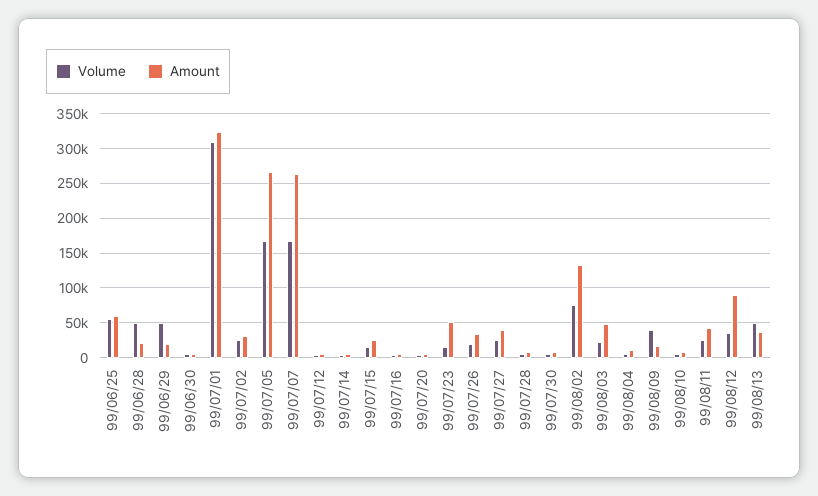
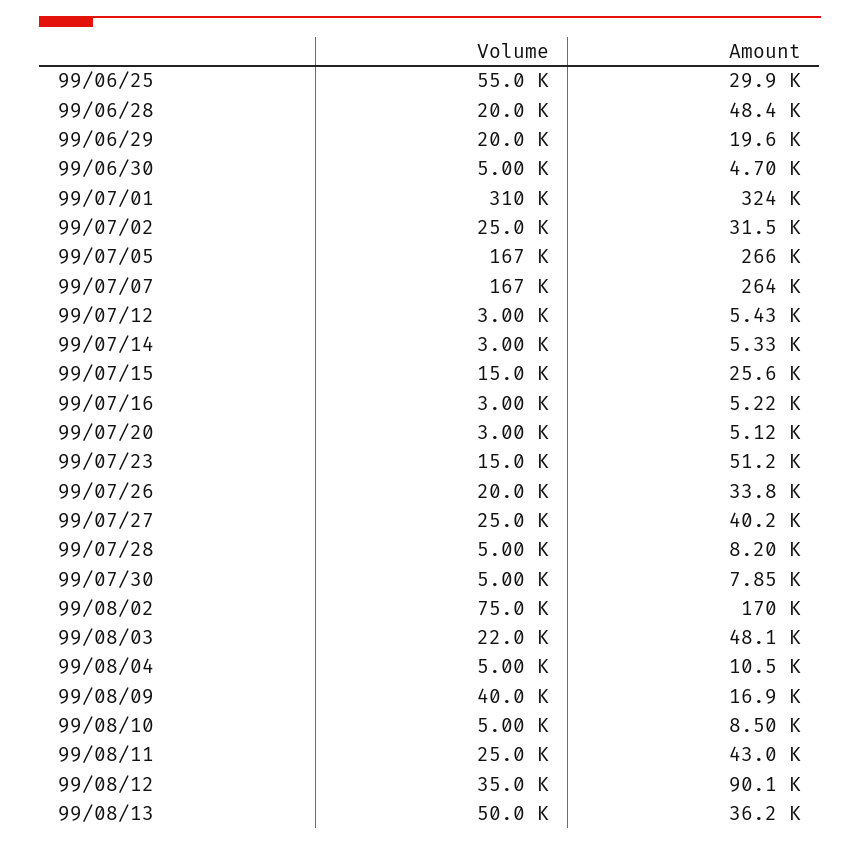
  {
    "Volume": {
      "99/06/25": 55000,
-     "99/06/28": 50000,
+     "99/06/28": 20000,
-     "99/06/29": 50000,
+     "99/06/29": 20000,
      "99/06/30": 5000,
      "99/07/01": 310000,
      "99/07/02": 25000,
      "99/07/05": 167000,
      "99/07/07": 167000,
      "99/07/12": 3000,
      "99/07/14": 3000,
      "99/07/15": 15000,
      "99/07/16": 3000,
      "99/07/20": 3000,
      "99/07/23": 15000,
      "99/07/26": 20000,
      "99/07/27": 25000,
      "99/07/28": 5000,
      "99/07/30": 5000,
      "99/08/02": 75000,
      "99/08/03": 22000,
      "99/08/04": 5000,
      "99/08/09": 40000,
      "99/08/10": 5000,
      "99/08/11": 25000,
      "99/08/12": 35000,
      "99/08/13": 50000
    },
    "Amount": {
-     "99/06/25": 60000,
+     "99/06/25": 29900,
-     "99/06/28": 20000,
+     "99/06/28": 48400,
      "99/06/29": 19600,
      "99/06/30": 4700,
      "99/07/01": 324000,
      "99/07/02": 31500,
      "99/07/05": 266000,
      "99/07/07": 264000,
      "99/07/12": 5430,
      "99/07/14": 5330,
      "99/07/15": 25600,
      "99/07/16": 5220,
      "99/07/20": 5120,
      "99/07/23": 51200,
      "99/07/26": 33800,
      "99/07/27": 40200,
      "99/07/28": 8200,
      "99/07/30": 7850,
-     "99/08/02": 130000,
+     "99/08/02": 170000,
      "99/08/03": 48100,
      "99/08/04": 10500,
      "99/08/09": 16900,
      "99/08/10": 8500,
      "99/08/11": 43000,
      "99/08/12": 90100,
      "99/08/13": 36200
    }
  }

